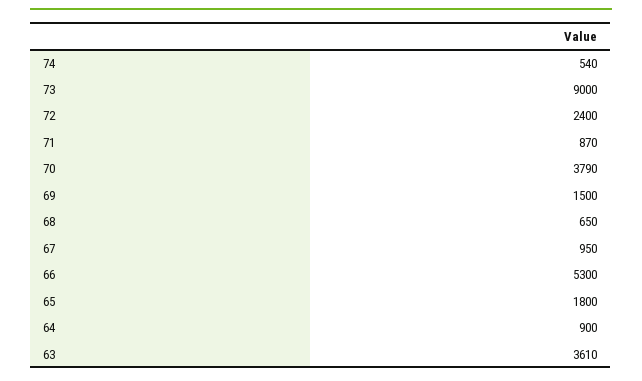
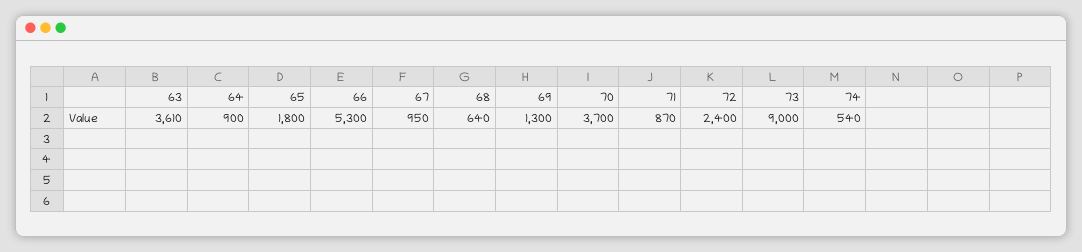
  {
    "74": 540,
    "73": 9000,
    "72": 2400,
    "71": 870,
-   "70": 3790,
+   "70": 3700,
-   "69": 1500,
+   "69": 1300,
-   "68": 650,
+   "68": 640,
    "67": 950,
    "66": 5300,
    "65": 1800,
    "64": 900,
    "63": 3610
  }

